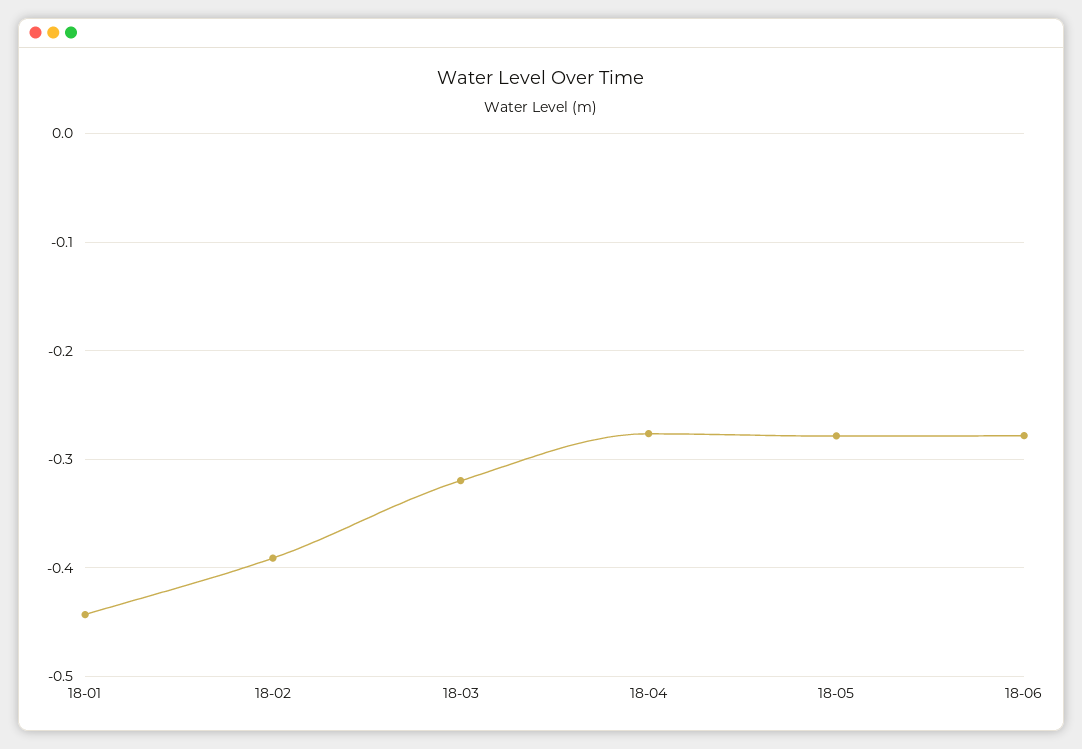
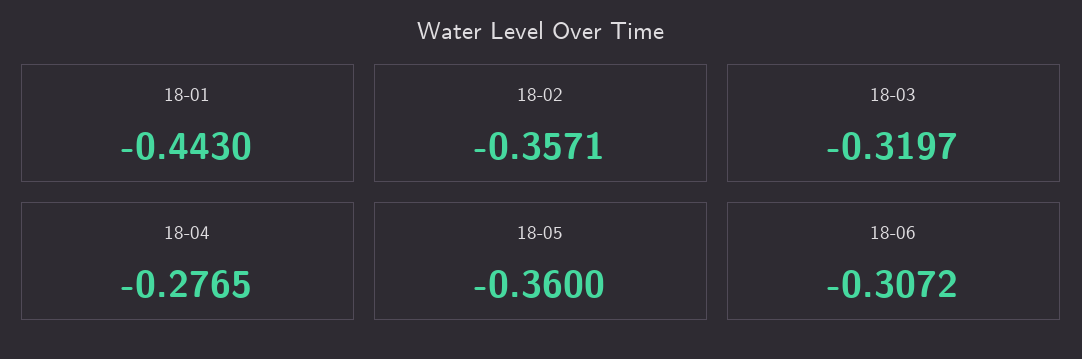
  {
    "18-01": -0.443,
-   "18-02": -0.39,
+   "18-02": -0.3571,
    "18-03": -0.3197,
    "18-04": -0.2765,
-   "18-05": -0.28,
+   "18-05": -0.36,
-   "18-06": -0.28
+   "18-06": -0.3072
  }

